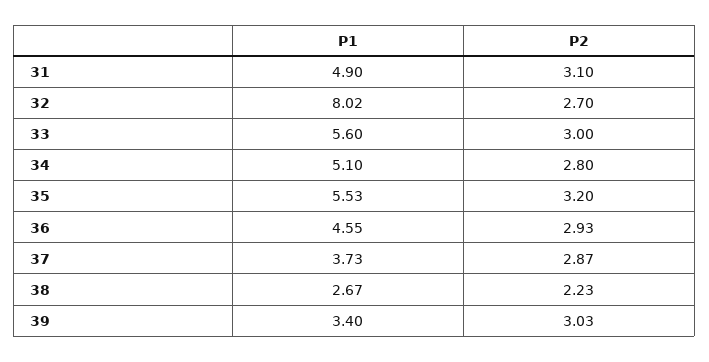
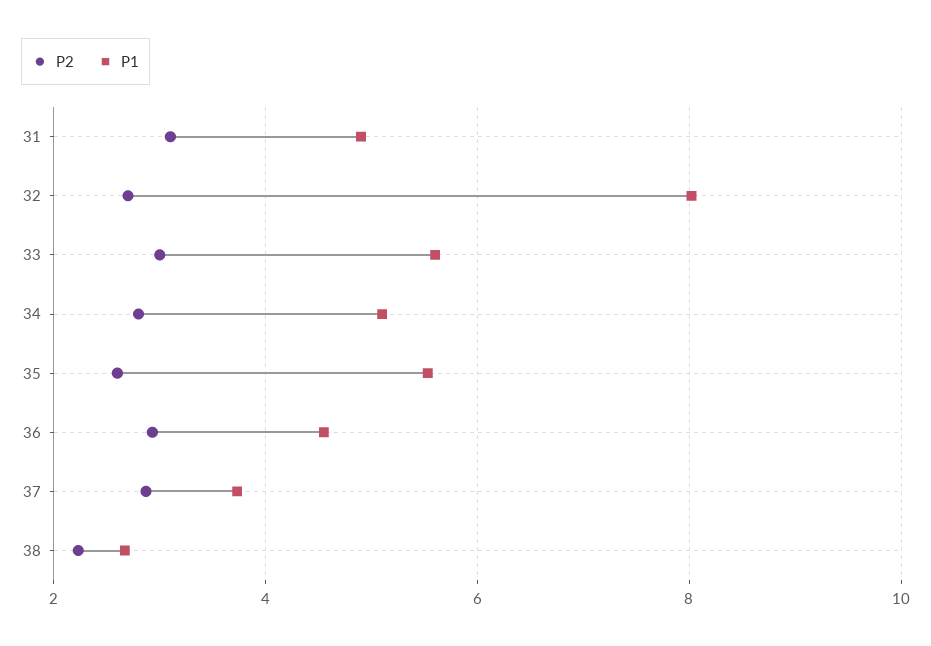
  {
    "P1": {
      "31": 4.9,
      "32": 8.02,
      "33": 5.6,
      "34": 5.1,
      "35": 5.53,
      "36": 4.55,
      "37": 3.73,
-     "38": 2.67,
+     "38": 2.67
-     "39": 3.4
    },
    "P2": {
      "31": 3.1,
      "32": 2.7,
      "33": 3,
      "34": 2.8,
-     "35": 3.2,
+     "35": 2.6,
      "36": 2.93,
      "37": 2.87,
-     "38": 2.23,
+     "38": 2.23
-     "39": 3.03
    }
  }

